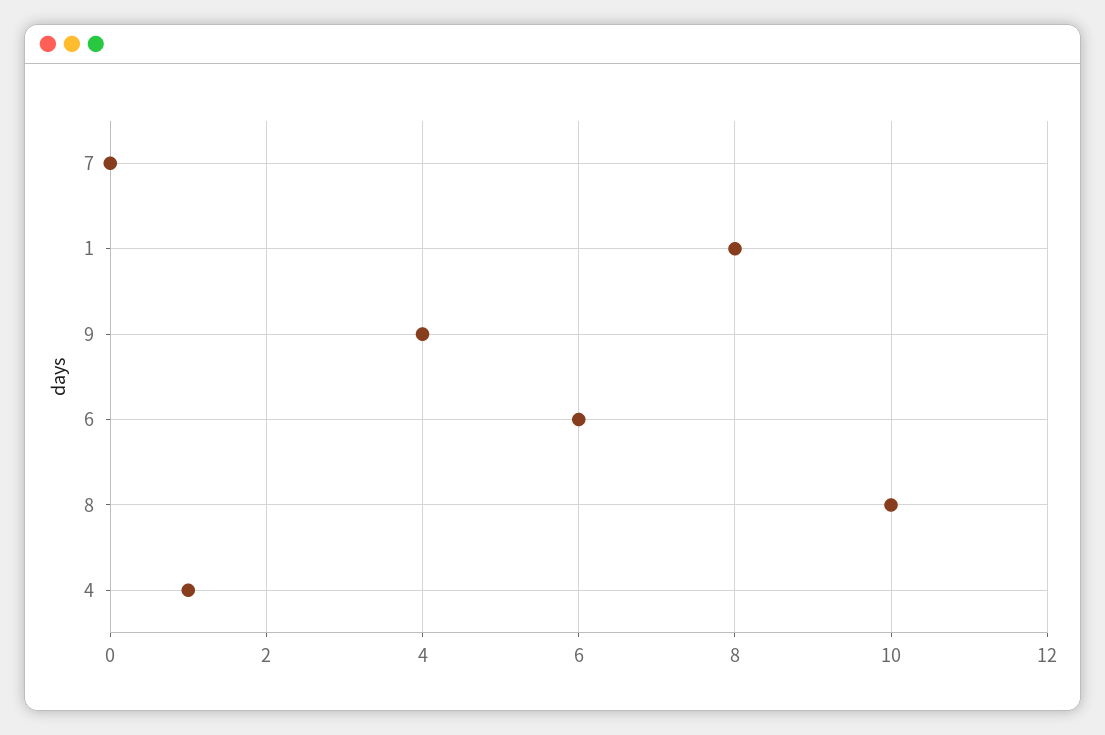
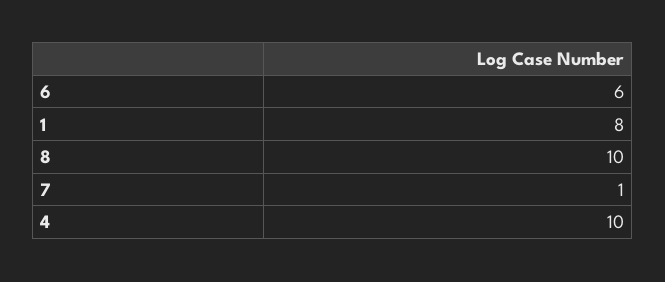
  {
-   "7": 0,
+   "7": 1,
    "1": 8,
-   "9": 4,
    "6": 6,
    "8": 10,
-   "4": 1
+   "4": 10
  }

